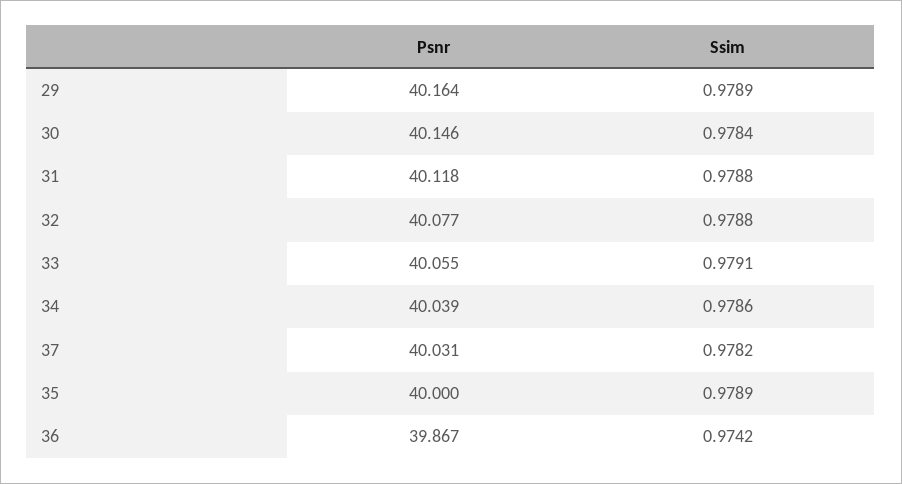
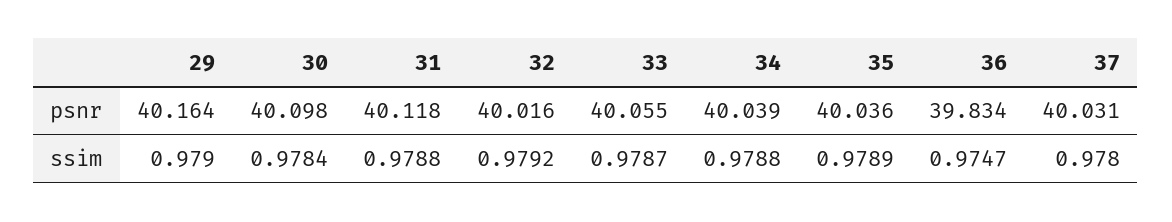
  {
    "Psnr": {
      "29": 40.164,
-     "30": 40.146,
+     "30": 40.098,
      "31": 40.118,
-     "32": 40.077,
+     "32": 40.016,
      "33": 40.055,
      "34": 40.039,
      "37": 40.031,
-     "35": 40,
+     "35": 40.036,
-     "36": 39.867
+     "36": 39.834
    },
    "Ssim": {
-     "29": 0.9789,
+     "29": 0.979,
      "30": 0.9784,
      "31": 0.9788,
-     "32": 0.9788,
+     "32": 0.9792,
-     "33": 0.9791,
+     "33": 0.9787,
-     "34": 0.9786,
+     "34": 0.9788,
-     "37": 0.9782,
+     "37": 0.978,
      "35": 0.9789,
-     "36": 0.9742
+     "36": 0.9747
    }
  }

